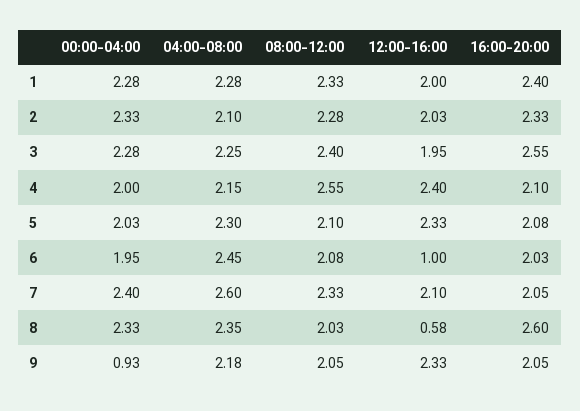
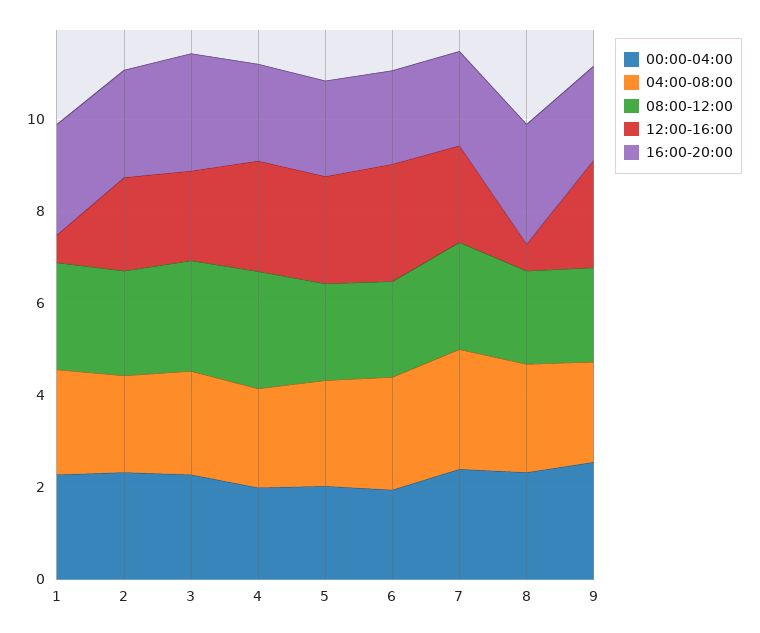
  {
    "00:00-04:00": {
      "1": 2.28,
      "2": 2.33,
      "3": 2.28,
      "4": 2,
      "5": 2.03,
      "6": 1.95,
      "7": 2.4,
      "8": 2.33,
-     "9": 0.93
+     "9": 2.5
    },
    "04:00-08:00": {
      "1": 2.28,
      "2": 2.1,
      "3": 2.25,
      "4": 2.15,
      "5": 2.3,
      "6": 2.45,
      "7": 2.6,
      "8": 2.35,
      "9": 2.18
    },
    "08:00-12:00": {
      "1": 2.33,
      "2": 2.28,
      "3": 2.4,
      "4": 2.55,
      "5": 2.1,
      "6": 2.08,
      "7": 2.33,
      "8": 2.03,
      "9": 2.05
    },
    "12:00-16:00": {
-     "1": 2,
+     "1": 0.5,
      "2": 2.03,
      "3": 1.95,
      "4": 2.4,
      "5": 2.33,
-     "6": 1,
+     "6": 2.5,
      "7": 2.1,
      "8": 0.58,
      "9": 2.33
    },
    "16:00-20:00": {
      "1": 2.4,
      "2": 2.33,
      "3": 2.55,
      "4": 2.1,
      "5": 2.08,
      "6": 2.03,
      "7": 2.05,
      "8": 2.6,
      "9": 2.05
    }
  }

